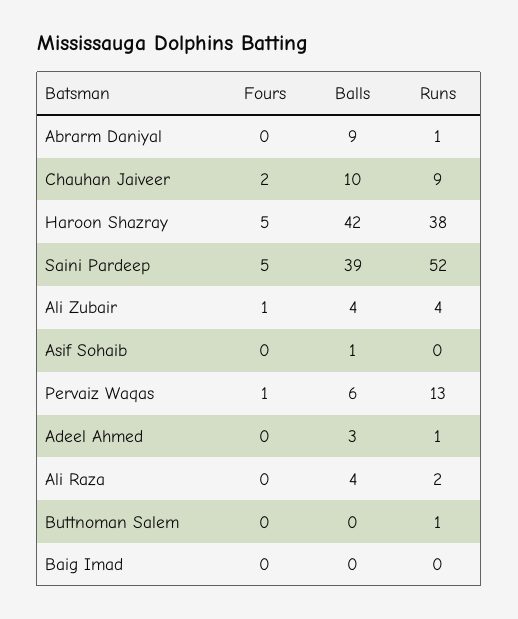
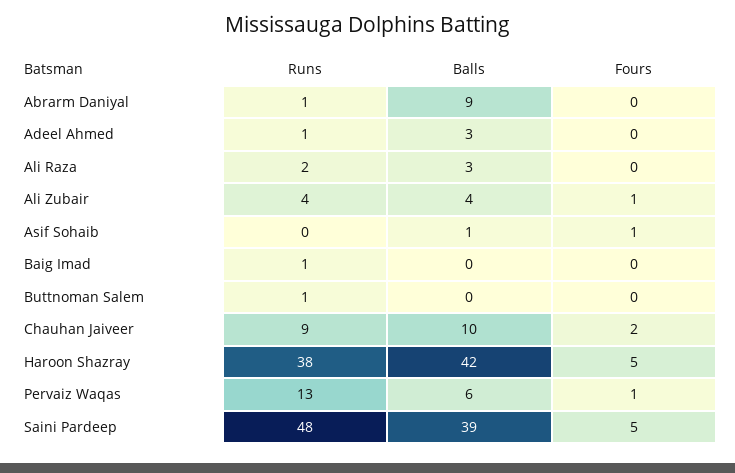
  {
    "Fours": {
      "Abrarm Daniyal": 0,
      "Chauhan Jaiveer": 2,
      "Haroon Shazray": 5,
      "Saini Pardeep": 5,
      "Ali Zubair": 1,
-     "Asif Sohaib": 0,
+     "Asif Sohaib": 1,
      "Pervaiz Waqas": 1,
      "Adeel Ahmed": 0,
      "Ali Raza": 0,
      "Buttnoman Salem": 0,
      "Baig Imad": 0
    },
    "Balls": {
      "Abrarm Daniyal": 9,
      "Chauhan Jaiveer": 10,
      "Haroon Shazray": 42,
      "Saini Pardeep": 39,
      "Ali Zubair": 4,
      "Asif Sohaib": 1,
      "Pervaiz Waqas": 6,
      "Adeel Ahmed": 3,
-     "Ali Raza": 4,
+     "Ali Raza": 3,
      "Buttnoman Salem": 0,
      "Baig Imad": 0
    },
    "Runs": {
      "Abrarm Daniyal": 1,
      "Chauhan Jaiveer": 9,
      "Haroon Shazray": 38,
-     "Saini Pardeep": 52,
+     "Saini Pardeep": 48,
      "Ali Zubair": 4,
      "Asif Sohaib": 0,
      "Pervaiz Waqas": 13,
      "Adeel Ahmed": 1,
      "Ali Raza": 2,
      "Buttnoman Salem": 1,
-     "Baig Imad": 0
+     "Baig Imad": 1
    }
  }

